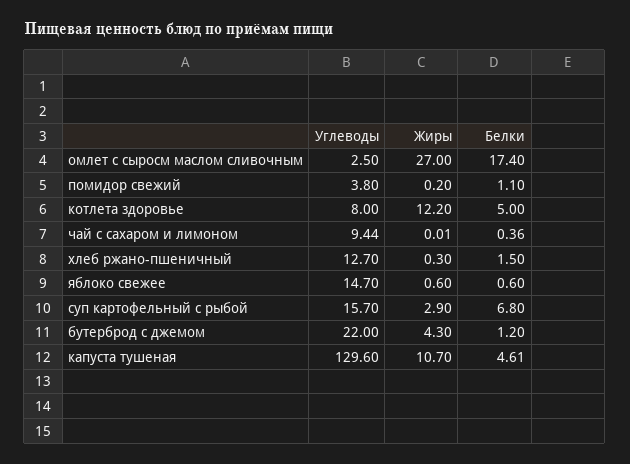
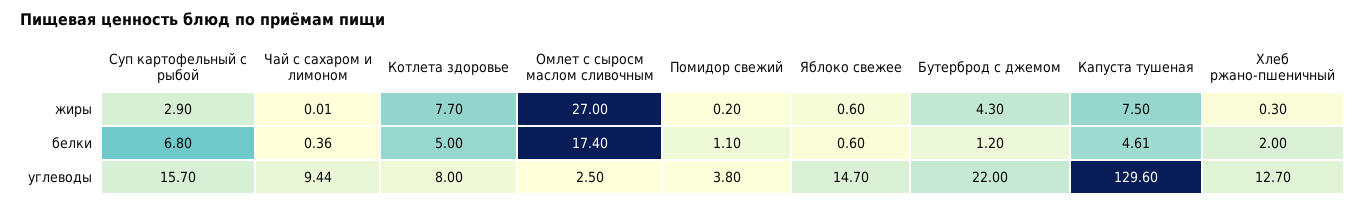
  {
    "Углеводы": {
      "омлет с сыросм маслом сливочным": 2.5,
      "помидор свежий": 3.8,
      "котлета здоровье": 8,
      "чай с сахаром и лимоном": 9.44,
      "хлеб ржано-пшеничный": 12.7,
      "яблоко свежее": 14.7,
      "суп картофельный с рыбой": 15.7,
      "бутерброд с джемом": 22,
      "капуста тушеная": 129.6
    },
    "Жиры": {
      "омлет с сыросм маслом сливочным": 27,
      "помидор свежий": 0.2,
-     "котлета здоровье": 12.2,
+     "котлета здоровье": 7.7,
      "чай с сахаром и лимоном": 0.01,
      "хлеб ржано-пшеничный": 0.3,
      "яблоко свежее": 0.6,
      "суп картофельный с рыбой": 2.9,
      "бутерброд с джемом": 4.3,
-     "капуста тушеная": 10.7
+     "капуста тушеная": 7.5
    },
    "Белки": {
      "омлет с сыросм маслом сливочным": 17.4,
      "помидор свежий": 1.1,
      "котлета здоровье": 5,
      "чай с сахаром и лимоном": 0.36,
-     "хлеб ржано-пшеничный": 1.5,
+     "хлеб ржано-пшеничный": 2,
      "яблоко свежее": 0.6,
      "суп картофельный с рыбой": 6.8,
      "бутерброд с джемом": 1.2,
      "капуста тушеная": 4.61
    }
  }

